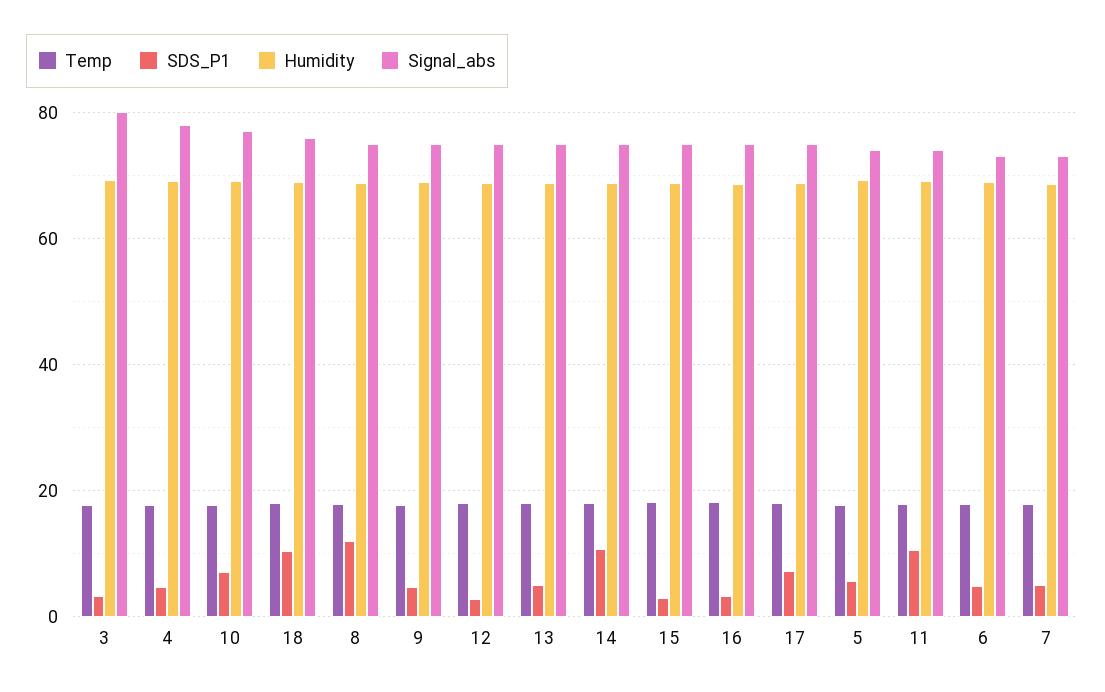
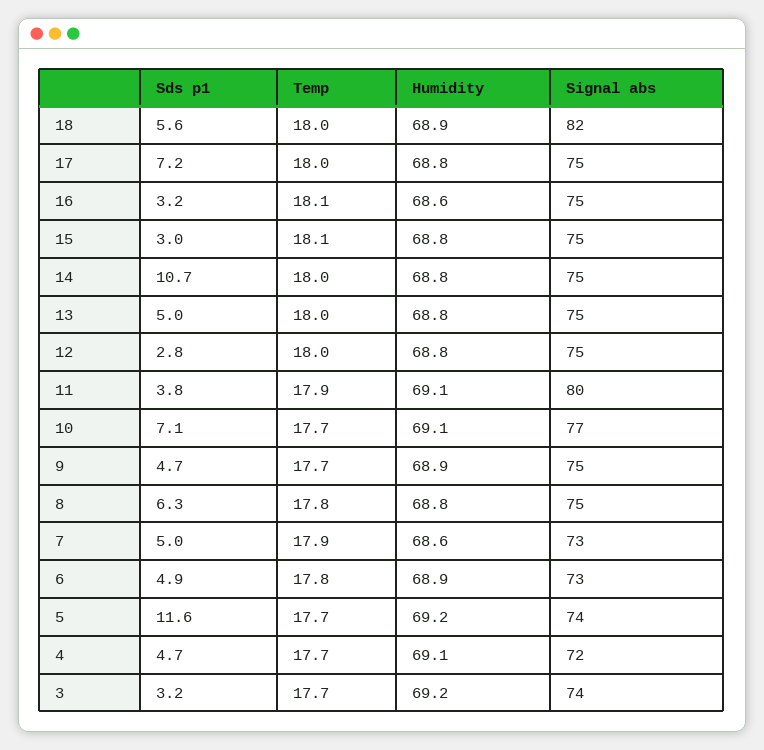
  {
    "Temp": {
      "3": 17.7,
      "4": 17.7,
      "10": 17.7,
      "18": 18,
      "8": 17.8,
      "9": 17.7,
      "12": 18,
      "13": 18,
      "14": 18,
      "15": 18.1,
      "16": 18.1,
      "17": 18,
      "5": 17.7,
      "11": 17.9,
      "6": 17.8,
      "7": 17.9
    },
    "SDS_P1": {
      "3": 3.2,
      "4": 4.7,
      "10": 7.1,
-     "18": 10,
+     "18": 5.6,
-     "8": 12,
+     "8": 6.3,
      "9": 4.7,
      "12": 2.8,
      "13": 5,
      "14": 10.7,
      "15": 3,
      "16": 3.2,
      "17": 7.2,
-     "5": 6,
+     "5": 11.6,
-     "11": 10,
+     "11": 3.8,
      "6": 4.9,
      "7": 5
    },
    "Humidity": {
      "3": 69.2,
      "4": 69.1,
      "10": 69.1,
      "18": 68.9,
      "8": 68.8,
      "9": 68.9,
      "12": 68.8,
      "13": 68.8,
      "14": 68.8,
      "15": 68.8,
      "16": 68.6,
      "17": 68.8,
      "5": 69.2,
      "11": 69.1,
      "6": 68.9,
      "7": 68.6
    },
    "Signal_abs": {
-     "3": 80,
+     "3": 74,
-     "4": 78,
+     "4": 72,
      "10": 77,
-     "18": 76,
+     "18": 82,
      "8": 75,
      "9": 75,
      "12": 75,
      "13": 75,
      "14": 75,
      "15": 75,
      "16": 75,
      "17": 75,
      "5": 74,
-     "11": 74,
+     "11": 80,
      "6": 73,
      "7": 73
    }
  }

